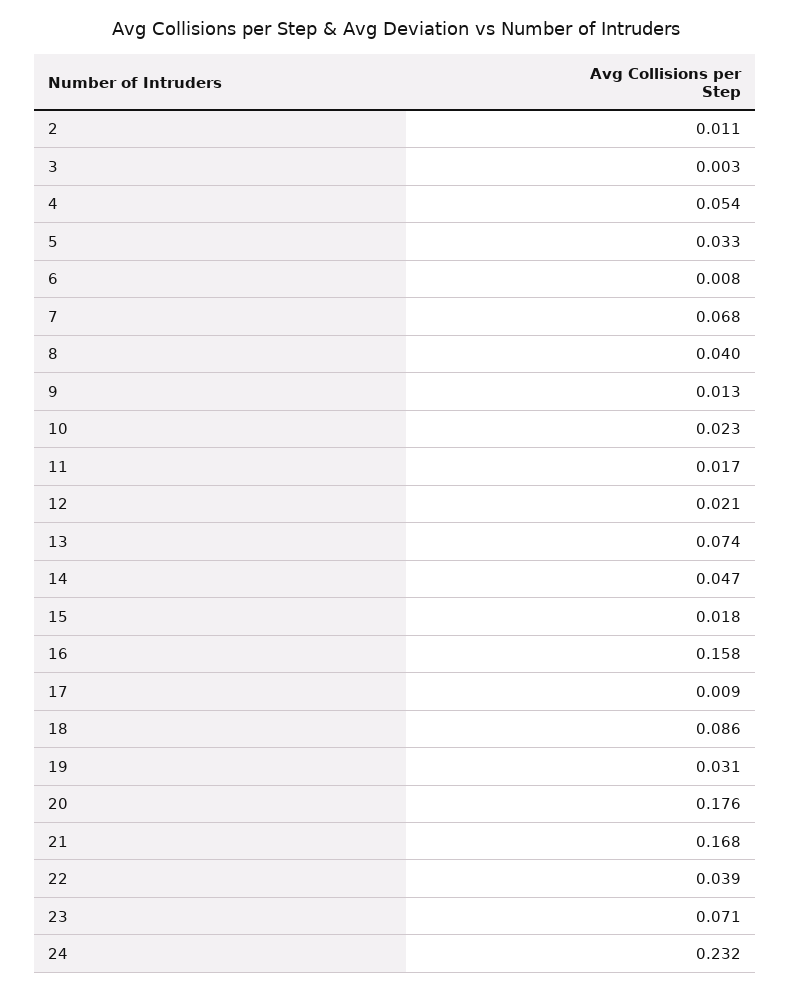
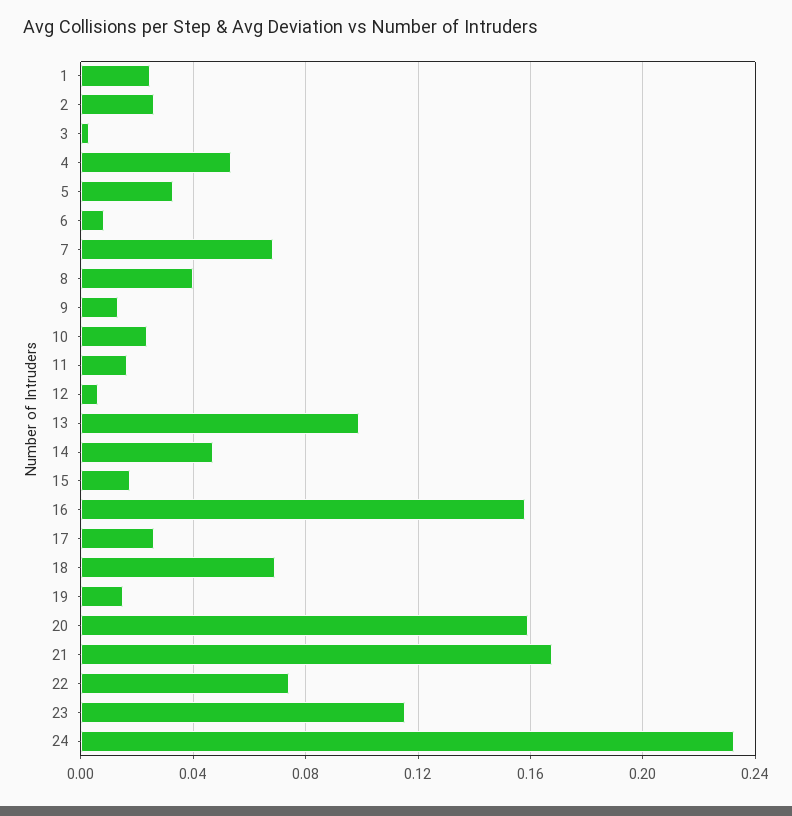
  {
-   "2": 0.011,
+   "2": 0.025,
    "3": 0.003,
    "4": 0.054,
    "5": 0.033,
    "6": 0.008,
    "7": 0.068,
    "8": 0.04,
    "9": 0.013,
    "10": 0.023,
    "11": 0.017,
-   "12": 0.021,
+   "12": 0.005,
-   "13": 0.074,
+   "13": 0.1,
    "14": 0.047,
    "15": 0.018,
    "16": 0.158,
-   "17": 0.009,
+   "17": 0.025,
-   "18": 0.086,
+   "18": 0.07,
-   "19": 0.031,
+   "19": 0.015,
-   "20": 0.176,
+   "20": 0.16,
    "21": 0.168,
-   "22": 0.039,
+   "22": 0.075,
-   "23": 0.071,
+   "23": 0.115,
-   "24": 0.232
+   "24": 0.232,
+   "1": 0.025
  }

